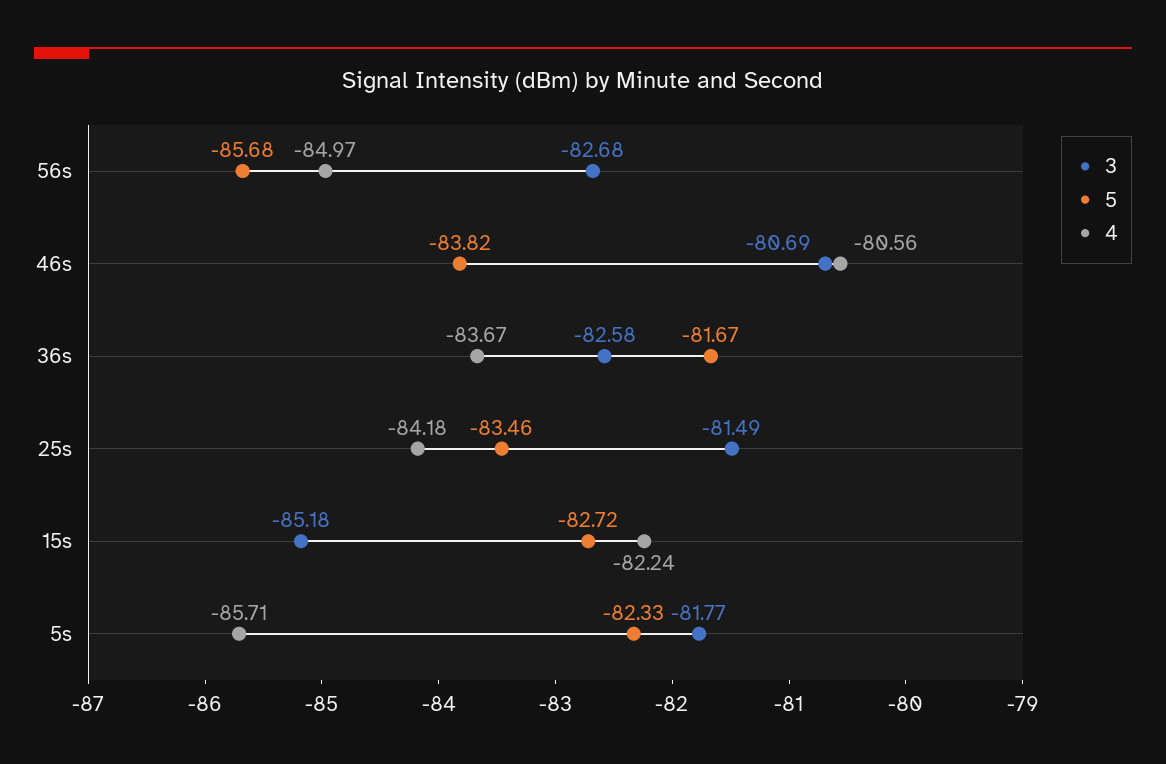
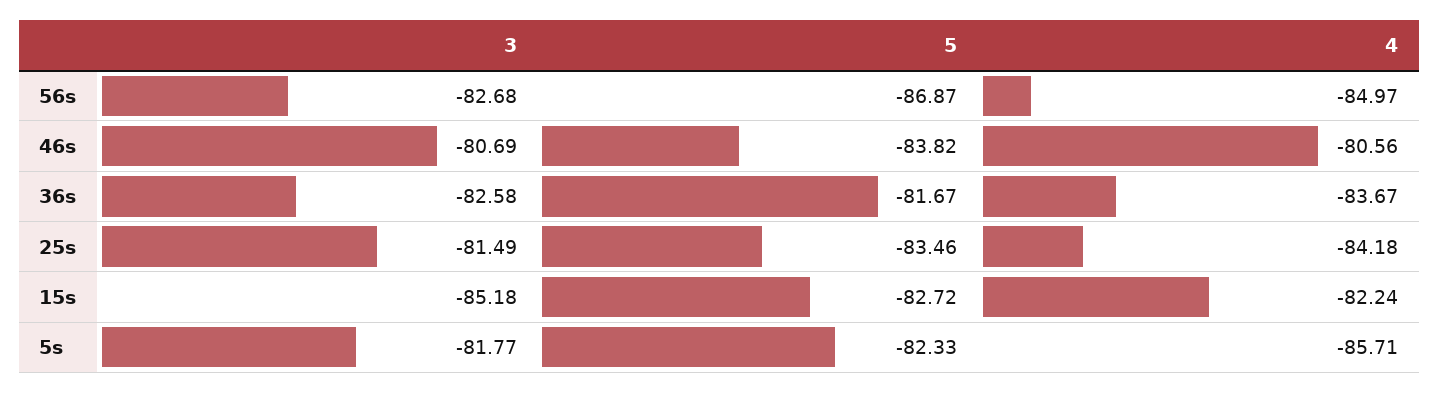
  {
    "3": {
      "56s": -82.68,
      "46s": -80.69,
      "36s": -82.58,
      "25s": -81.49,
      "15s": -85.18,
      "5s": -81.77
    },
    "5": {
-     "56s": -85.68,
+     "56s": -86.87,
      "46s": -83.82,
      "36s": -81.67,
      "25s": -83.46,
      "15s": -82.72,
      "5s": -82.33
    },
    "4": {
      "56s": -84.97,
      "46s": -80.56,
      "36s": -83.67,
      "25s": -84.18,
      "15s": -82.24,
      "5s": -85.71
    }
  }

